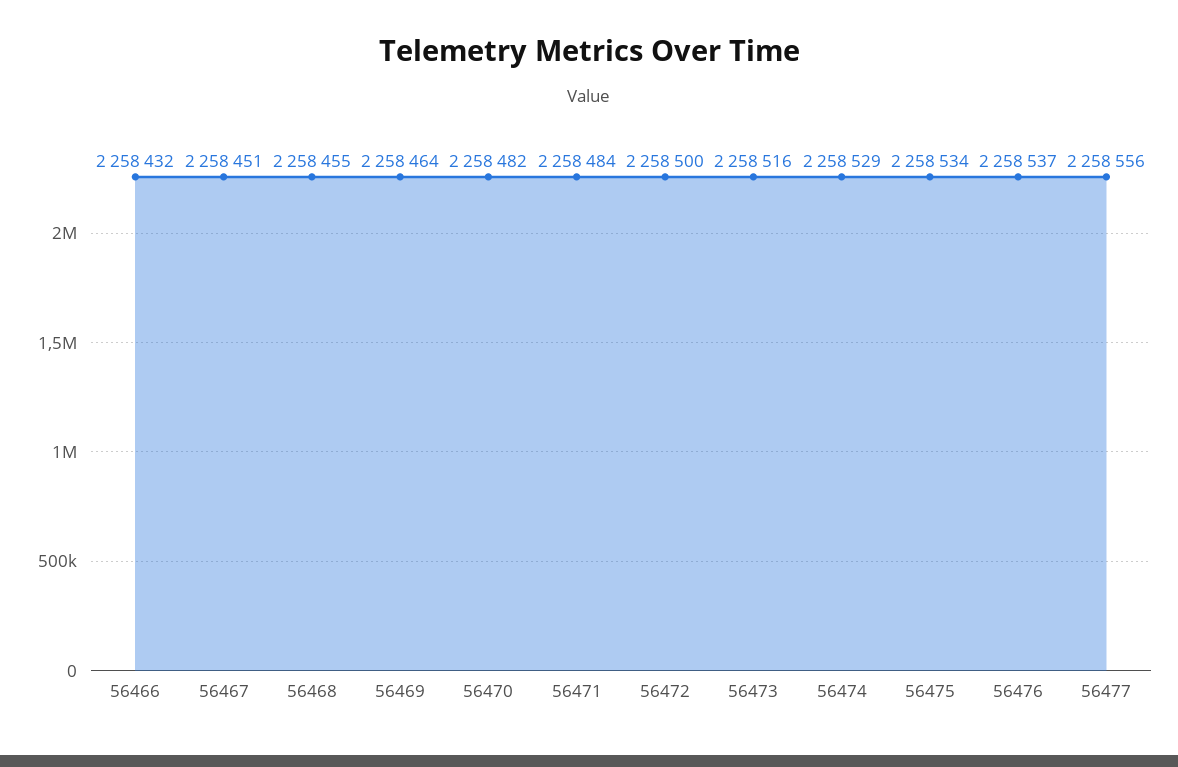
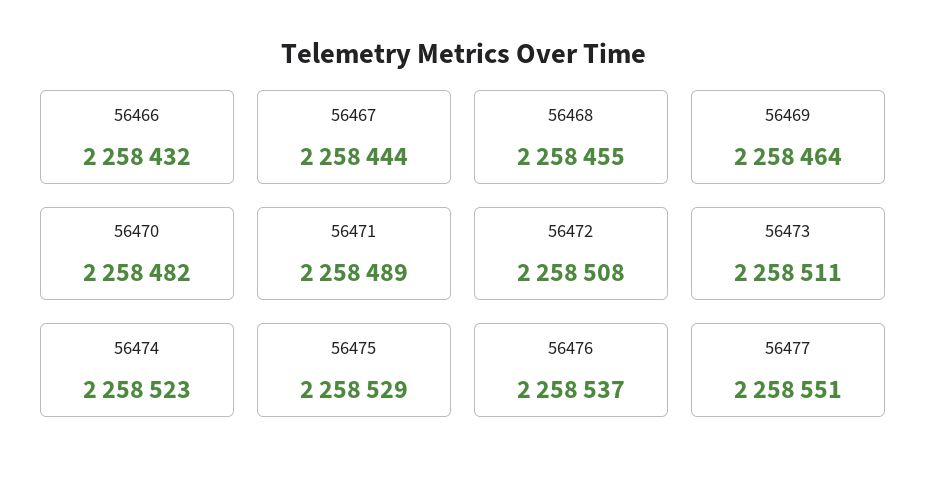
  {
    "56466": 2258432,
-   "56467": 2258451,
+   "56467": 2258444,
    "56468": 2258455,
    "56469": 2258464,
    "56470": 2258482,
-   "56471": 2258484,
+   "56471": 2258489,
-   "56472": 2258500,
+   "56472": 2258508,
-   "56473": 2258516,
+   "56473": 2258511,
-   "56474": 2258529,
+   "56474": 2258523,
-   "56475": 2258534,
+   "56475": 2258529,
    "56476": 2258537,
-   "56477": 2258556
+   "56477": 2258551
  }

